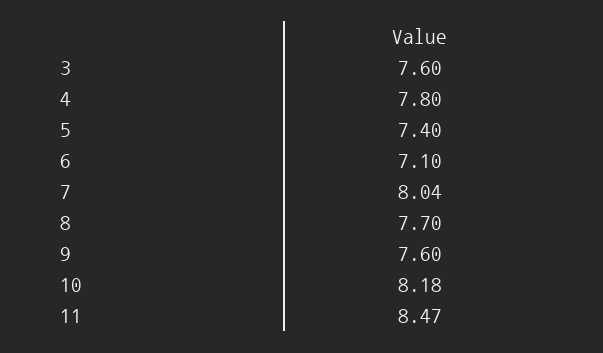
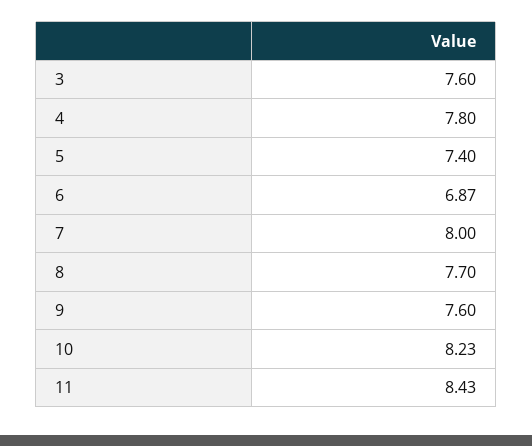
  {
    "3": 7.6,
    "4": 7.8,
    "5": 7.4,
-   "6": 7.1,
+   "6": 6.87,
-   "7": 8.04,
+   "7": 8,
    "8": 7.7,
    "9": 7.6,
-   "10": 8.18,
+   "10": 8.23,
-   "11": 8.47
+   "11": 8.43
  }

